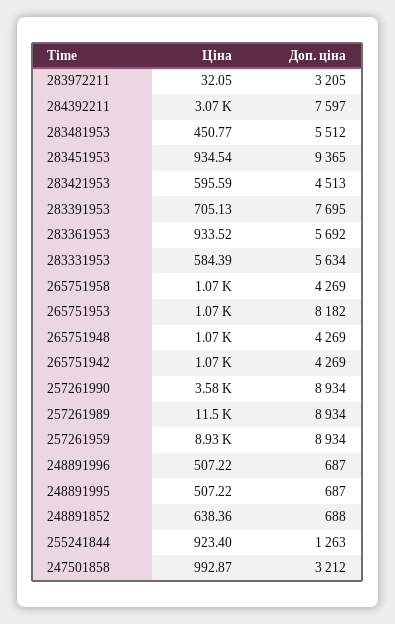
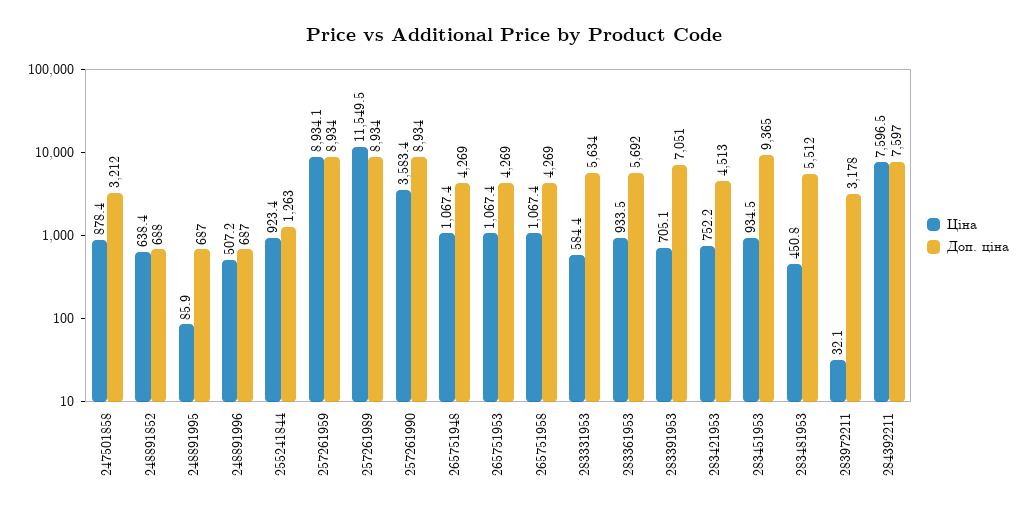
  {
    "Ціна": {
      "283972211": 32.05,
-     "284392211": 3070,
+     "284392211": 7596.5,
      "283481953": 450.77,
      "283451953": 934.54,
-     "283421953": 595.59,
+     "283421953": 752.2,
      "283391953": 705.13,
      "283361953": 933.52,
      "283331953": 584.39,
      "265751958": 1067.4,
      "265751953": 1067.4,
      "265751948": 1067.4,
-     "265751942": 1070,
      "257261990": 3583.4,
      "257261989": 11549.5,
      "257261959": 8934.1,
      "248891996": 507.22,
-     "248891995": 507.22,
+     "248891995": 85.9,
      "248891852": 638.36,
      "255241844": 923.4,
-     "247501858": 992.87
+     "247501858": 878.4
    },
    "Доп. ціна": {
-     "283972211": 3205,
+     "283972211": 3178,
      "284392211": 7597,
      "283481953": 5512,
      "283451953": 9365,
      "283421953": 4513,
-     "283391953": 7695,
+     "283391953": 7051,
      "283361953": 5692,
      "283331953": 5634,
      "265751958": 4269,
-     "265751953": 8182,
+     "265751953": 4269,
      "265751948": 4269,
-     "265751942": 4269,
      "257261990": 8934,
      "257261989": 8934,
      "257261959": 8934,
      "248891996": 687,
      "248891995": 687,
      "248891852": 688,
      "255241844": 1263,
      "247501858": 3212
    }
  }

